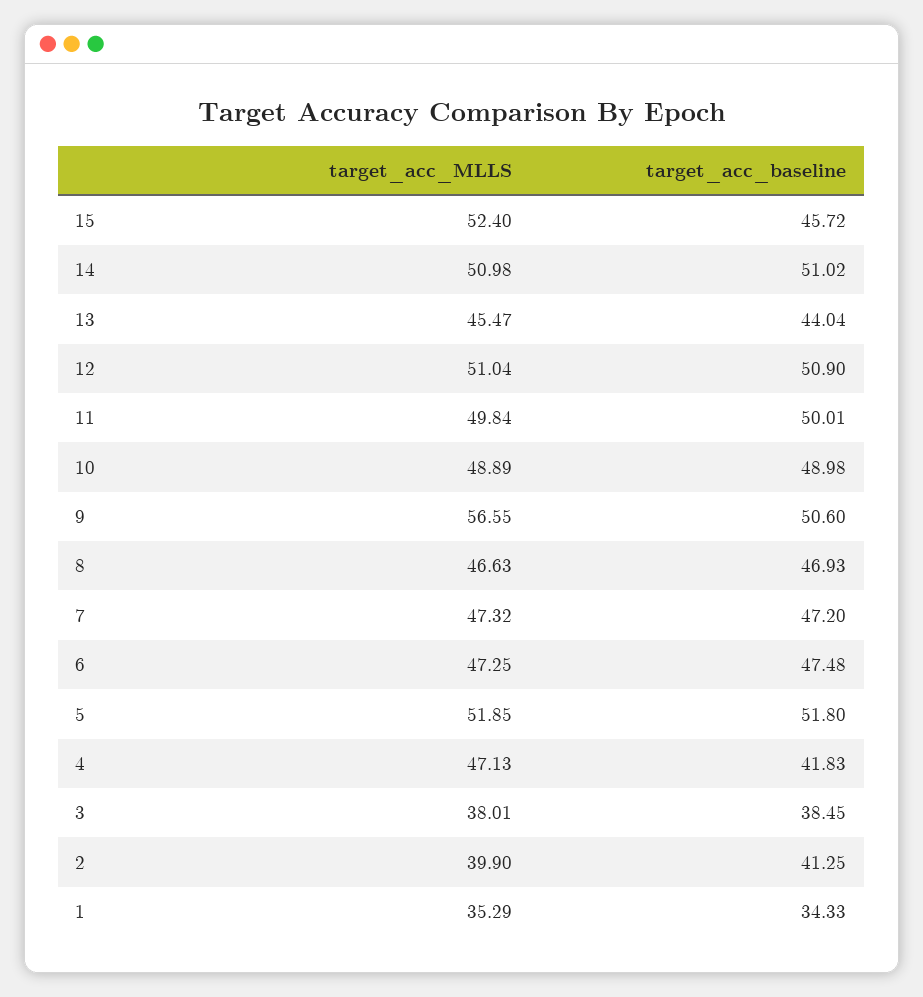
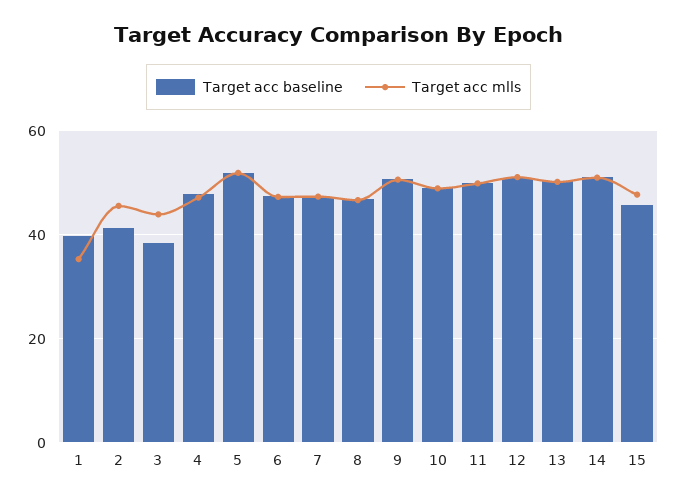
  {
    "target_acc_MLLS": {
-     "15": 52.4,
+     "15": 48,
      "14": 50.98,
-     "13": 45.47,
+     "13": 50,
      "12": 51.04,
      "11": 49.84,
      "10": 48.89,
-     "9": 56.55,
+     "9": 50,
      "8": 46.63,
      "7": 47.32,
      "6": 47.25,
      "5": 51.85,
      "4": 47.13,
-     "3": 38.01,
+     "3": 44,
-     "2": 39.9,
+     "2": 46,
      "1": 35.29
    },
    "target_acc_baseline": {
      "15": 45.72,
      "14": 51.02,
-     "13": 44.04,
+     "13": 50,
      "12": 50.9,
      "11": 50.01,
      "10": 48.98,
      "9": 50.6,
      "8": 46.93,
      "7": 47.2,
      "6": 47.48,
      "5": 51.8,
-     "4": 41.83,
+     "4": 48,
      "3": 38.45,
      "2": 41.25,
-     "1": 34.33
+     "1": 40
    }
  }

